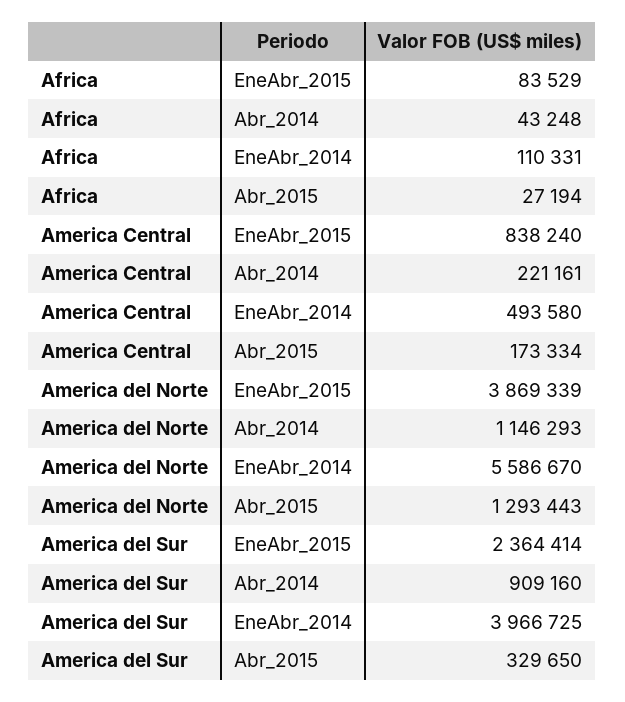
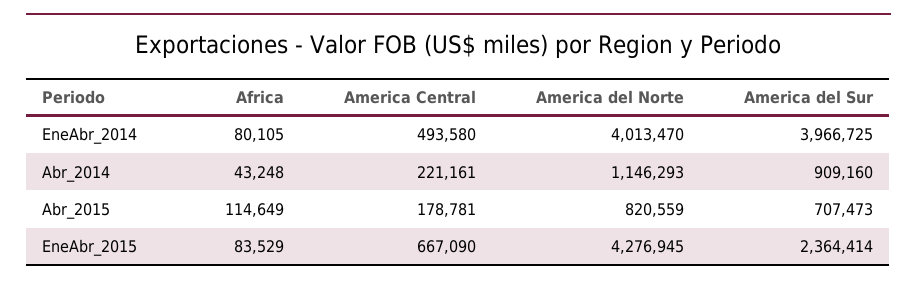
  {
    "Africa": {
      "EneAbr_2015": 83529,
      "Abr_2014": 43248,
-     "EneAbr_2014": 110331,
+     "EneAbr_2014": 80105,
-     "Abr_2015": 27194
+     "Abr_2015": 114649
    },
    "America Central": {
-     "EneAbr_2015": 838240,
+     "EneAbr_2015": 667090,
      "Abr_2014": 221161,
      "EneAbr_2014": 493580,
-     "Abr_2015": 173334
+     "Abr_2015": 178781
    },
    "America del Norte": {
-     "EneAbr_2015": 3869339,
+     "EneAbr_2015": 4276945,
      "Abr_2014": 1146293,
-     "EneAbr_2014": 5586670,
+     "EneAbr_2014": 4013470,
-     "Abr_2015": 1293443
+     "Abr_2015": 820559
    },
    "America del Sur": {
      "EneAbr_2015": 2364414,
      "Abr_2014": 909160,
      "EneAbr_2014": 3966725,
-     "Abr_2015": 329650
+     "Abr_2015": 707473
    }
  }

